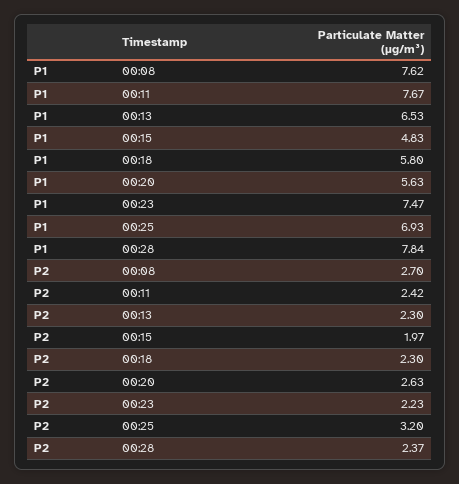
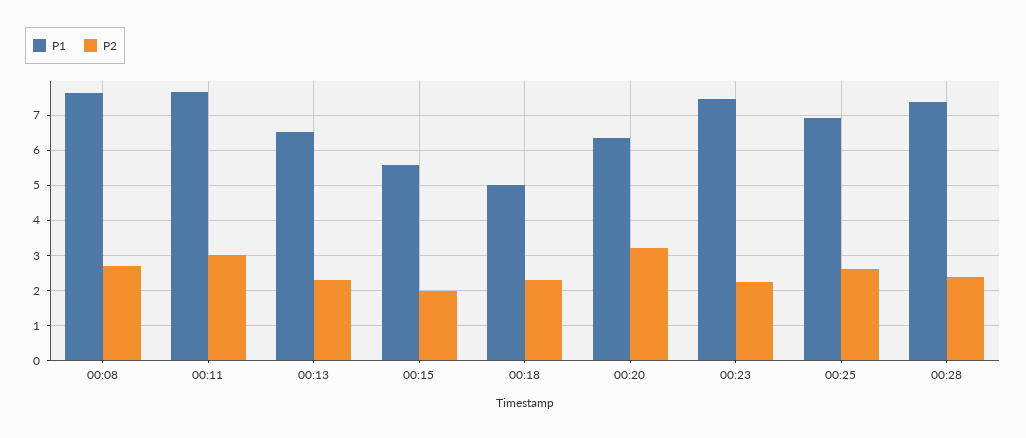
  {
    "P1": {
      "00:08": 7.62,
      "00:11": 7.67,
      "00:13": 6.53,
-     "00:15": 4.83,
+     "00:15": 5.6,
-     "00:18": 5.8,
+     "00:18": 5,
-     "00:20": 5.63,
+     "00:20": 6.4,
      "00:23": 7.47,
      "00:25": 6.93,
-     "00:28": 7.84
+     "00:28": 7.4
    },
    "P2": {
      "00:08": 2.7,
-     "00:11": 2.42,
+     "00:11": 3,
      "00:13": 2.3,
      "00:15": 1.97,
      "00:18": 2.3,
-     "00:20": 2.63,
+     "00:20": 3.2,
      "00:23": 2.23,
-     "00:25": 3.2,
+     "00:25": 2.6,
      "00:28": 2.37
    }
  }

